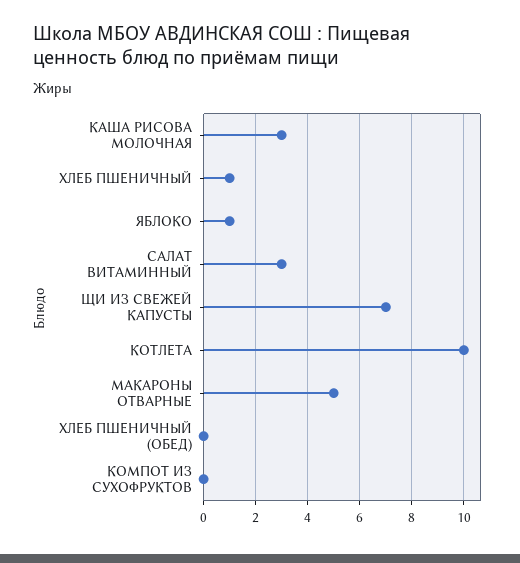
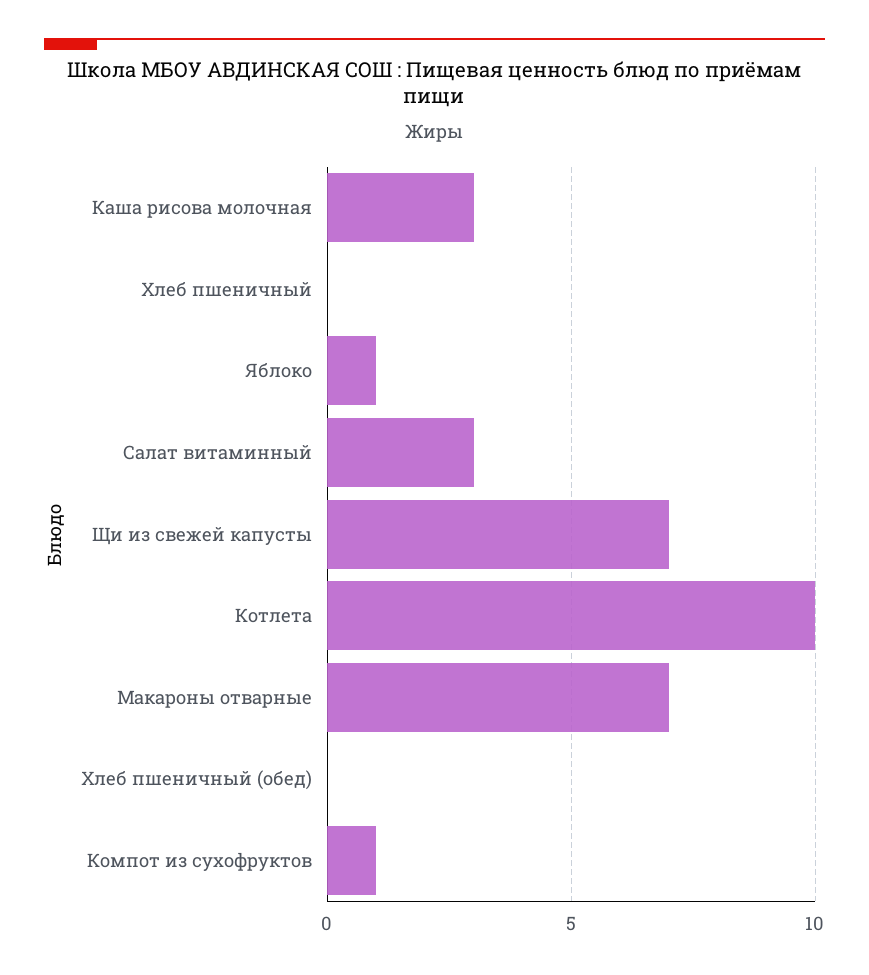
  {
    "КАША РИСОВА МОЛОЧНАЯ": 3,
-   "ХЛЕБ ПШЕНИЧНЫЙ": 1,
+   "ХЛЕБ ПШЕНИЧНЫЙ": 0,
    "ЯБЛОКО": 1,
    "САЛАТ ВИТАМИННЫЙ": 3,
    "ЩИ ИЗ СВЕЖЕЙ КАПУСТЫ": 7,
    "КОТЛЕТА": 10,
-   "МАКАРОНЫ ОТВАРНЫЕ": 5,
+   "МАКАРОНЫ ОТВАРНЫЕ": 7,
    "ХЛЕБ ПШЕНИЧНЫЙ (ОБЕД)": 0,
-   "КОМПОТ ИЗ СУХОФРУКТОВ": 0
+   "КОМПОТ ИЗ СУХОФРУКТОВ": 1
  }

